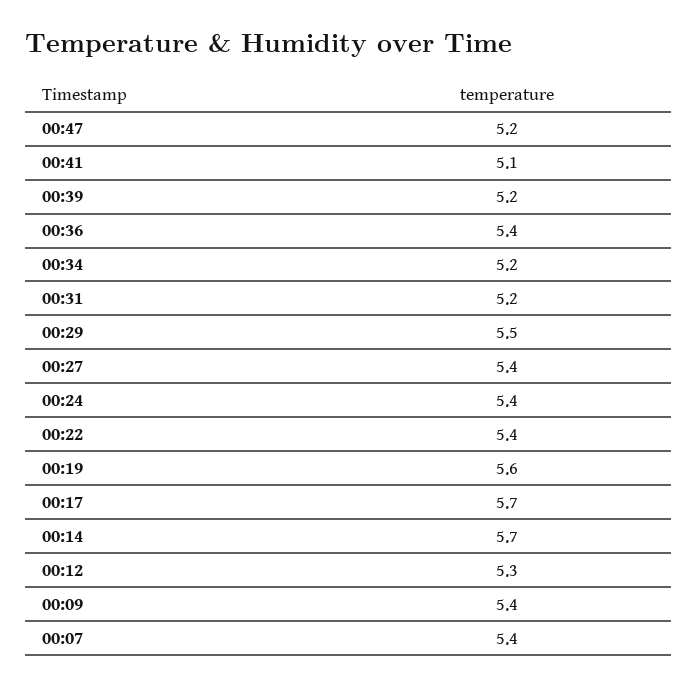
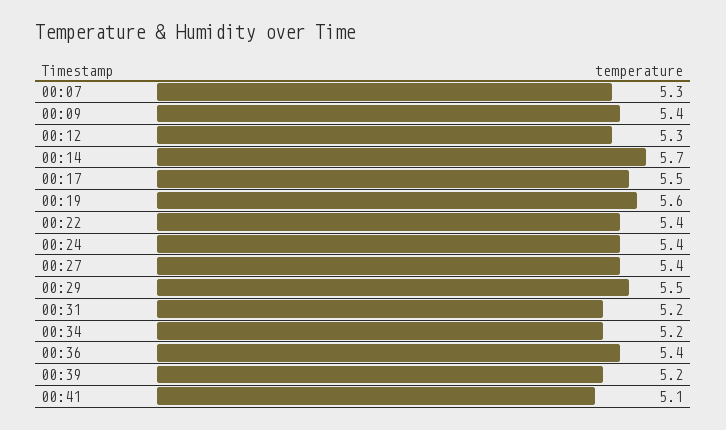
  {
-   "00:47": 5.2,
    "00:41": 5.1,
    "00:39": 5.2,
    "00:36": 5.4,
    "00:34": 5.2,
    "00:31": 5.2,
    "00:29": 5.5,
    "00:27": 5.4,
    "00:24": 5.4,
    "00:22": 5.4,
    "00:19": 5.6,
-   "00:17": 5.7,
+   "00:17": 5.5,
    "00:14": 5.7,
    "00:12": 5.3,
    "00:09": 5.4,
-   "00:07": 5.4
+   "00:07": 5.3
  }

